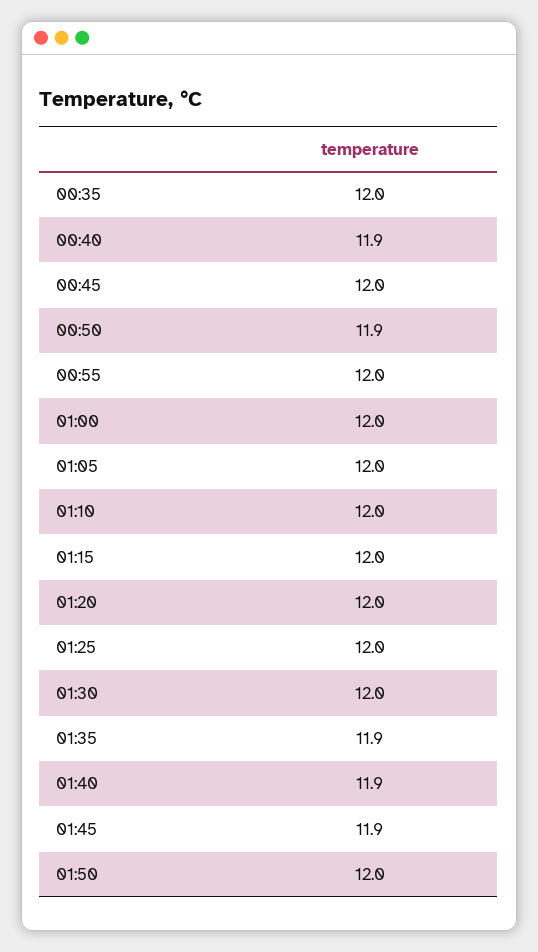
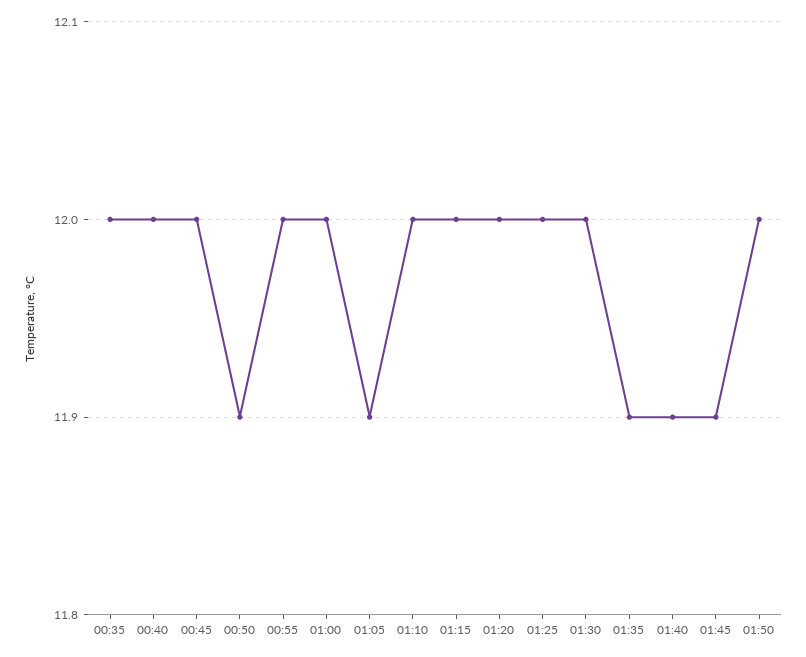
  {
    "00:35": 12,
-   "00:40": 11.9,
+   "00:40": 12,
    "00:45": 12,
    "00:50": 11.9,
    "00:55": 12,
    "01:00": 12,
-   "01:05": 12,
+   "01:05": 11.9,
    "01:10": 12,
    "01:15": 12,
    "01:20": 12,
    "01:25": 12,
    "01:30": 12,
    "01:35": 11.9,
    "01:40": 11.9,
    "01:45": 11.9,
    "01:50": 12
  }

